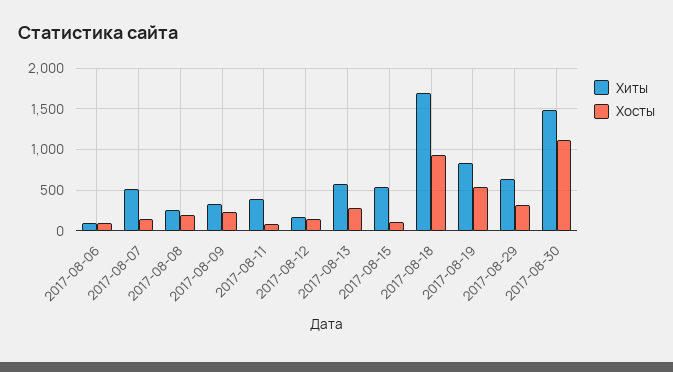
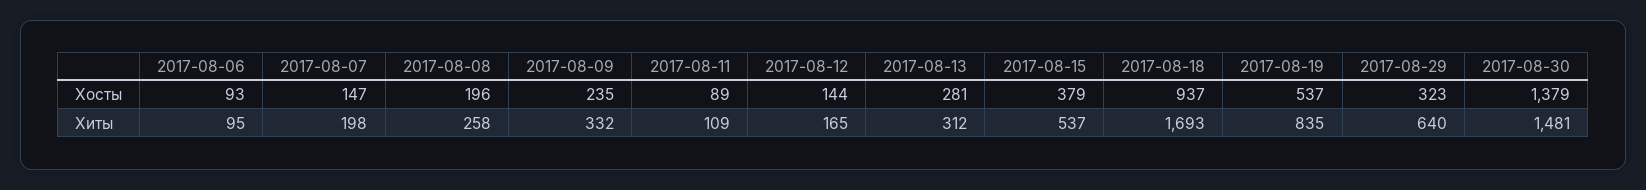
  {
    "Хиты": {
      "2017-08-06": 95,
-     "2017-08-07": 500,
+     "2017-08-07": 198,
      "2017-08-08": 258,
      "2017-08-09": 332,
-     "2017-08-11": 400,
+     "2017-08-11": 109,
      "2017-08-12": 165,
-     "2017-08-13": 600,
+     "2017-08-13": 312,
      "2017-08-15": 537,
      "2017-08-18": 1693,
      "2017-08-19": 835,
      "2017-08-29": 640,
      "2017-08-30": 1481
    },
    "Хосты": {
      "2017-08-06": 93,
      "2017-08-07": 147,
      "2017-08-08": 196,
      "2017-08-09": 235,
      "2017-08-11": 89,
      "2017-08-12": 144,
      "2017-08-13": 281,
-     "2017-08-15": 100,
+     "2017-08-15": 379,
      "2017-08-18": 937,
      "2017-08-19": 537,
      "2017-08-29": 323,
-     "2017-08-30": 1100
+     "2017-08-30": 1379
    }
  }

